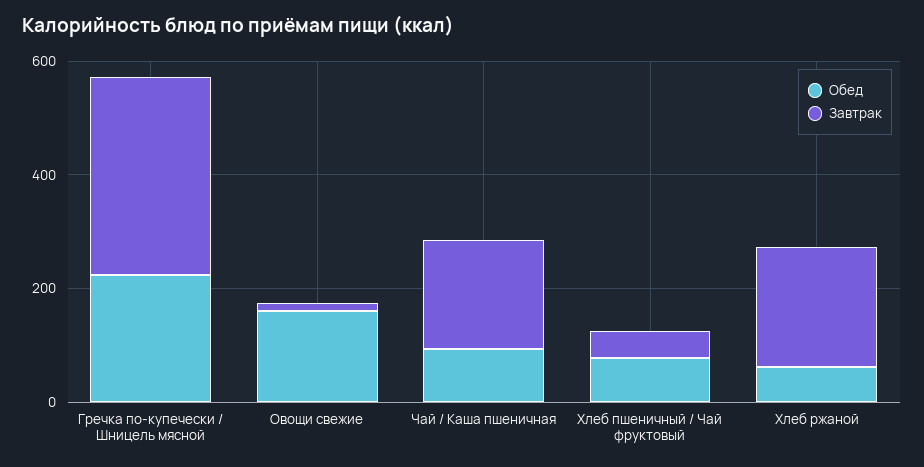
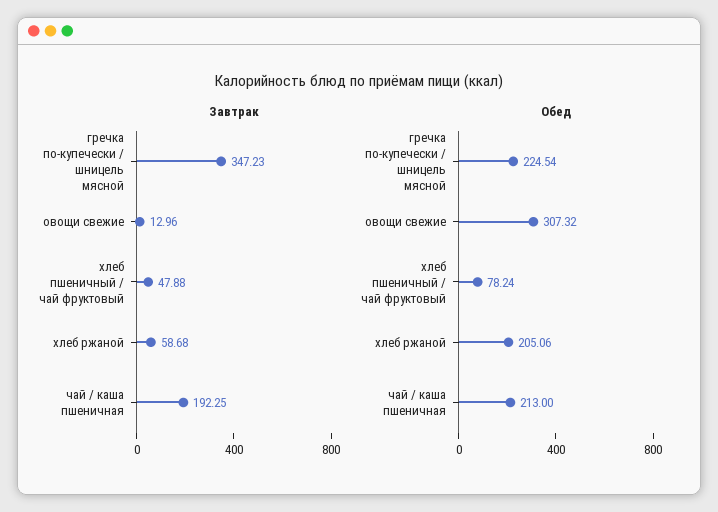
  {
    "Обед": {
      "Гречка по-купечески / Шницель мясной": 224.54,
-     "Овощи свежие": 150,
+     "Овощи свежие": 307.32,
-     "Чай / Каша пшеничная": 100,
+     "Чай / Каша пшеничная": 213,
      "Хлеб пшеничный / Чай фруктовый": 78.24,
-     "Хлеб ржаной": 50
+     "Хлеб ржаной": 205.06
    },
    "Завтрак": {
      "Гречка по-купечески / Шницель мясной": 347.23,
      "Овощи свежие": 12.96,
      "Чай / Каша пшеничная": 192.25,
      "Хлеб пшеничный / Чай фруктовый": 47.88,
-     "Хлеб ржаной": 200
+     "Хлеб ржаной": 58.68
    }
  }

